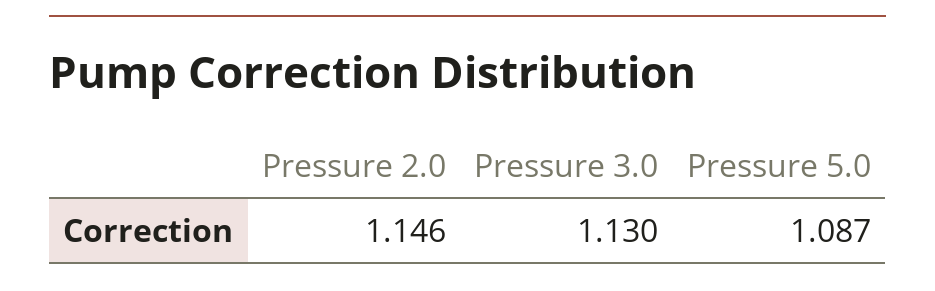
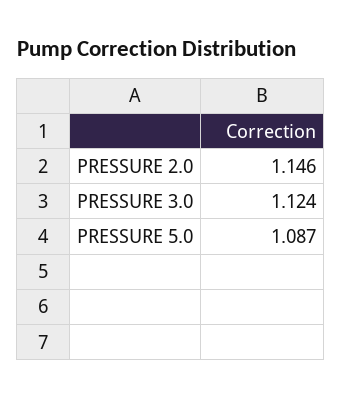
  {
    "Pressure 2.0": 1.146,
-   "Pressure 3.0": 1.13,
+   "Pressure 3.0": 1.124,
    "Pressure 5.0": 1.087
  }

